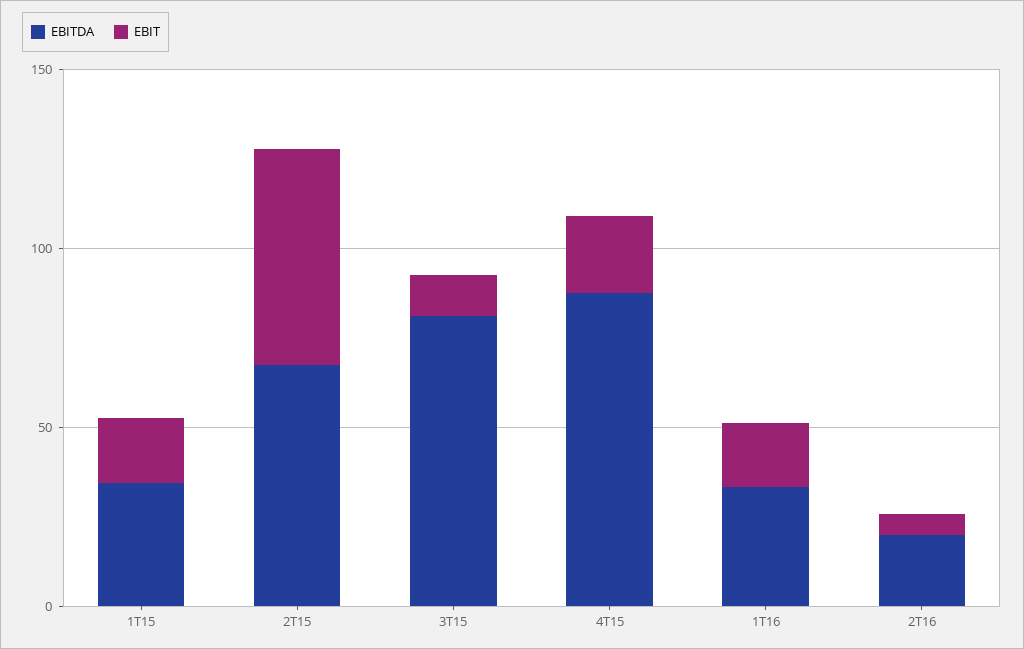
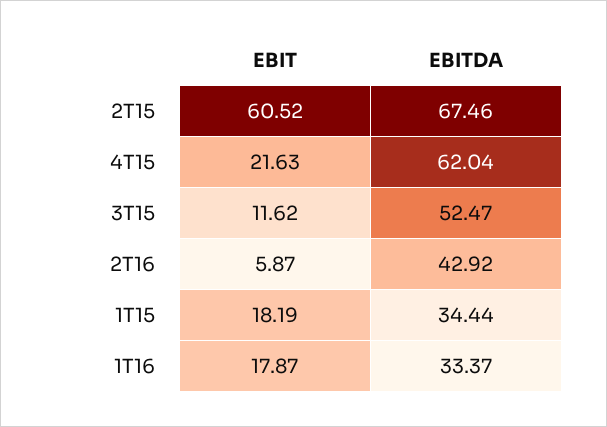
  {
    "EBITDA": {
      "1T15": 34.44,
      "2T15": 67.46,
-     "3T15": 80,
+     "3T15": 52.47,
-     "4T15": 90,
+     "4T15": 62.04,
      "1T16": 33.37,
-     "2T16": 20
+     "2T16": 42.92
    },
    "EBIT": {
      "1T15": 18.19,
      "2T15": 60.52,
      "3T15": 11.62,
      "4T15": 21.63,
      "1T16": 17.87,
      "2T16": 5.87
    }
  }

